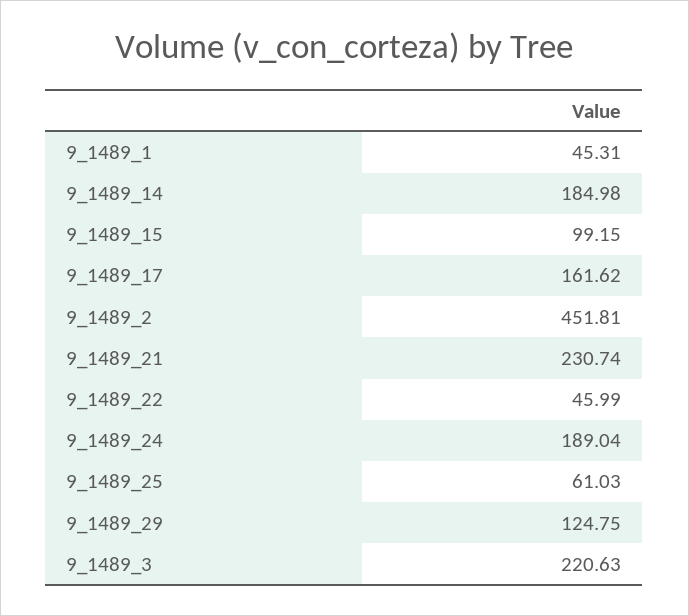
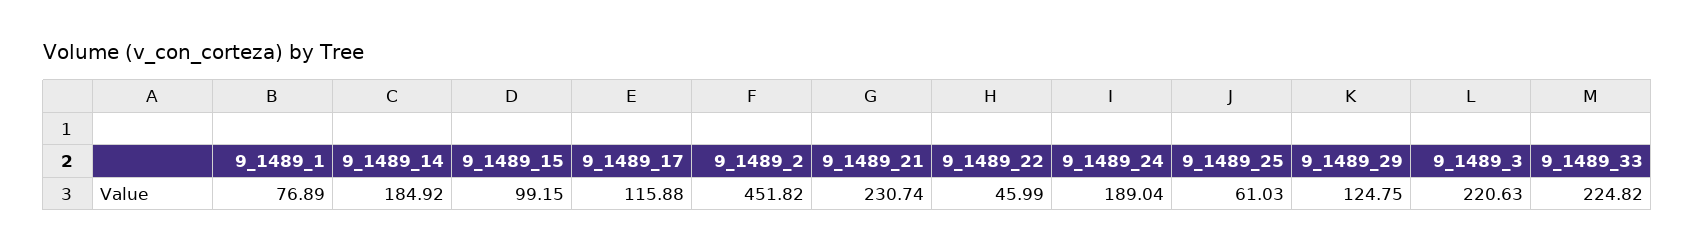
  {
-   "9_1489_1": 45.31,
+   "9_1489_1": 76.89,
-   "9_1489_14": 184.98,
+   "9_1489_14": 184.92,
    "9_1489_15": 99.15,
-   "9_1489_17": 161.62,
+   "9_1489_17": 115.88,
-   "9_1489_2": 451.81,
+   "9_1489_2": 451.82,
    "9_1489_21": 230.74,
    "9_1489_22": 45.99,
    "9_1489_24": 189.04,
    "9_1489_25": 61.03,
    "9_1489_29": 124.75,
-   "9_1489_3": 220.63
+   "9_1489_3": 220.63,
+   "9_1489_33": 224.82
  }

